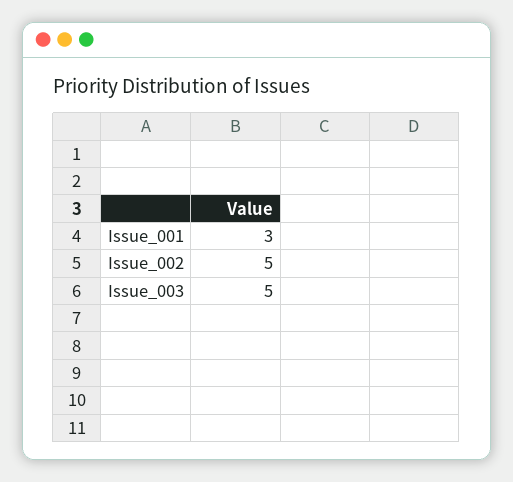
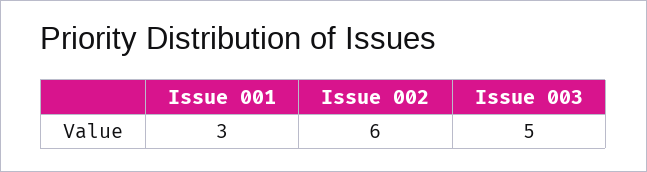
  {
    "Issue_001": 3,
-   "Issue_002": 5,
+   "Issue_002": 6,
    "Issue_003": 5
  }

